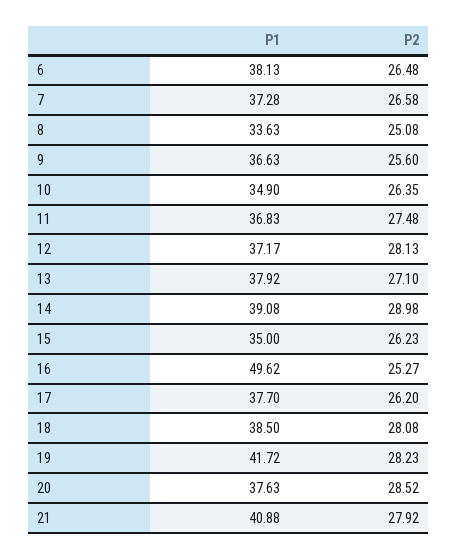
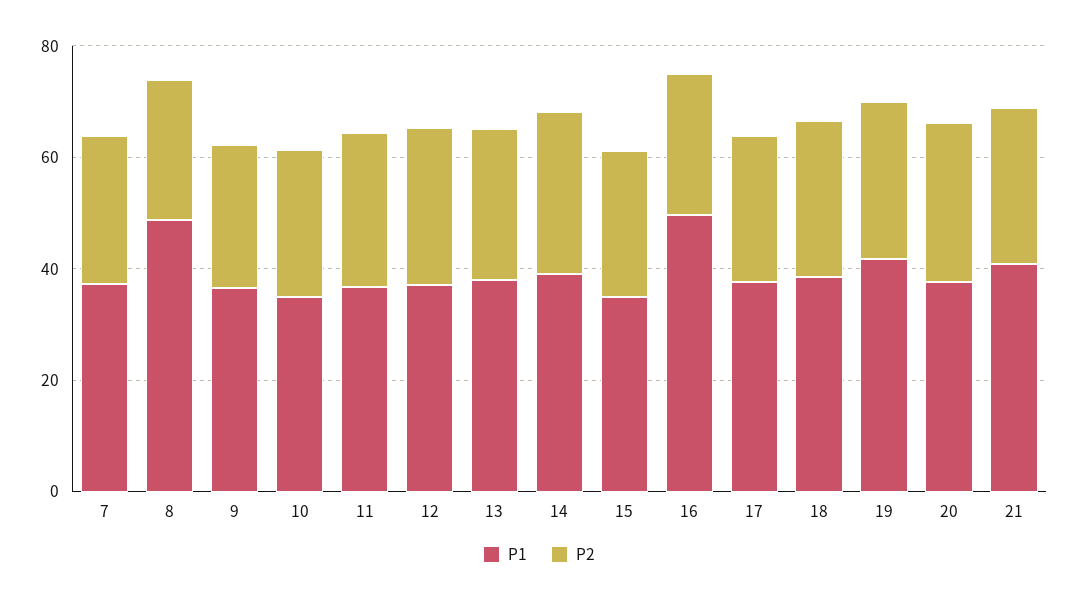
  {
    "P1": {
-     "6": 38.13,
      "7": 37.28,
-     "8": 33.63,
+     "8": 50,
      "9": 36.63,
      "10": 34.9,
      "11": 36.83,
      "12": 37.17,
      "13": 37.92,
      "14": 39.08,
      "15": 35,
      "16": 49.62,
      "17": 37.7,
      "18": 38.5,
      "19": 41.72,
      "20": 37.63,
      "21": 40.88
    },
    "P2": {
-     "6": 26.48,
      "7": 26.58,
      "8": 25.08,
      "9": 25.6,
      "10": 26.35,
      "11": 27.48,
      "12": 28.13,
      "13": 27.1,
      "14": 28.98,
      "15": 26.23,
      "16": 25.27,
      "17": 26.2,
      "18": 28.08,
      "19": 28.23,
      "20": 28.52,
      "21": 27.92
    }
  }

